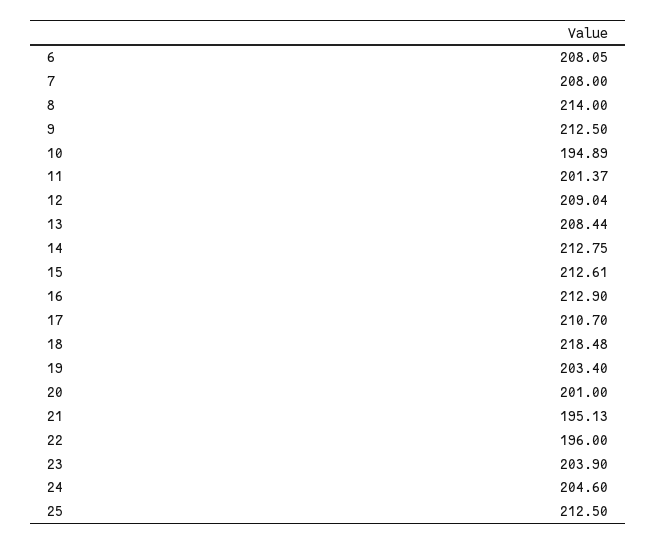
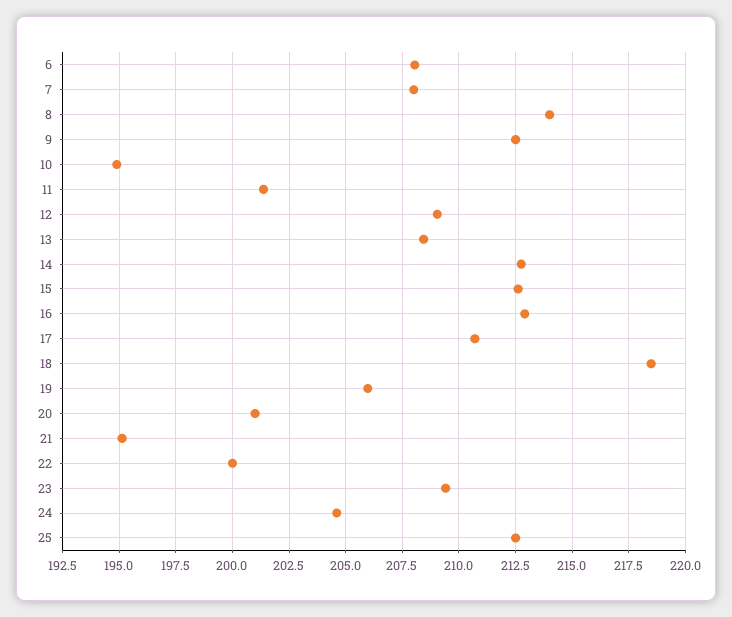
  {
    "6": 208.05,
    "7": 208,
    "8": 214,
    "9": 212.5,
    "10": 194.89,
    "11": 201.37,
    "12": 209.04,
    "13": 208.44,
    "14": 212.75,
    "15": 212.61,
    "16": 212.9,
    "17": 210.7,
    "18": 218.48,
-   "19": 203.4,
+   "19": 206,
    "20": 201,
    "21": 195.13,
-   "22": 196,
+   "22": 200,
-   "23": 203.9,
+   "23": 209.5,
    "24": 204.6,
    "25": 212.5
  }

